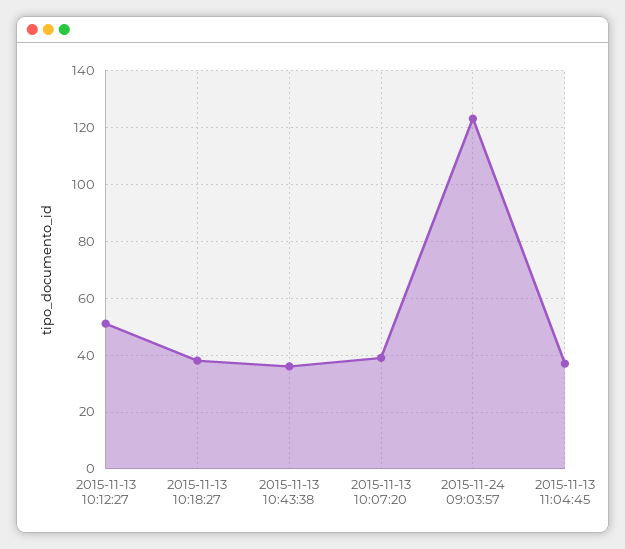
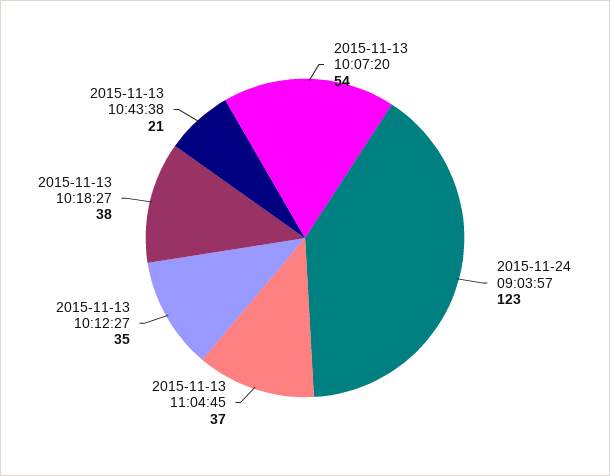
  {
-   "2015-11-13 10:12:27": 50,
+   "2015-11-13 10:12:27": 35,
    "2015-11-13 10:18:27": 38,
-   "2015-11-13 10:43:38": 35,
+   "2015-11-13 10:43:38": 21,
-   "2015-11-13 10:07:20": 40,
+   "2015-11-13 10:07:20": 54,
    "2015-11-24 09:03:57": 123,
    "2015-11-13 11:04:45": 37
  }

